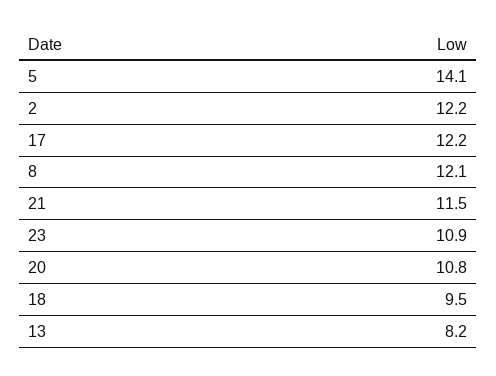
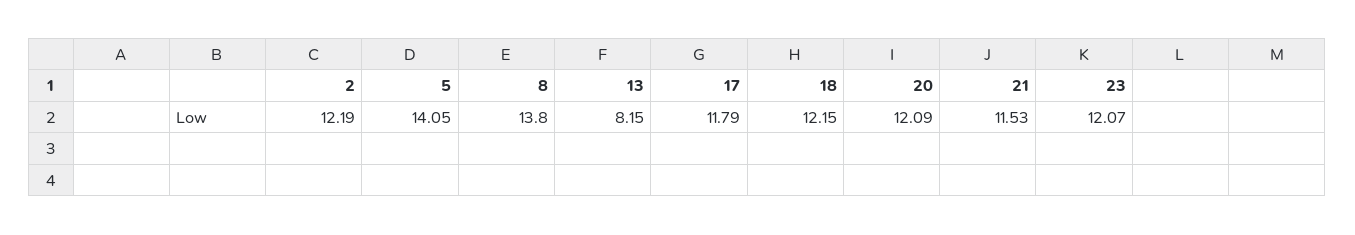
  {
    "5": 14.05,
    "2": 12.19,
-   "17": 12.2,
+   "17": 11.79,
-   "8": 12.1,
+   "8": 13.8,
    "21": 11.53,
-   "23": 10.9,
+   "23": 12.07,
-   "20": 10.8,
+   "20": 12.09,
-   "18": 9.5,
+   "18": 12.15,
    "13": 8.15
  }

